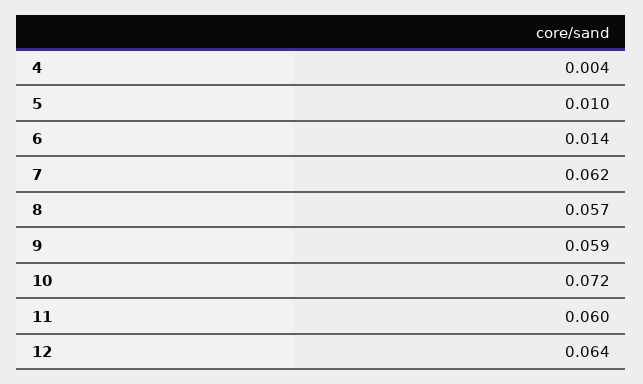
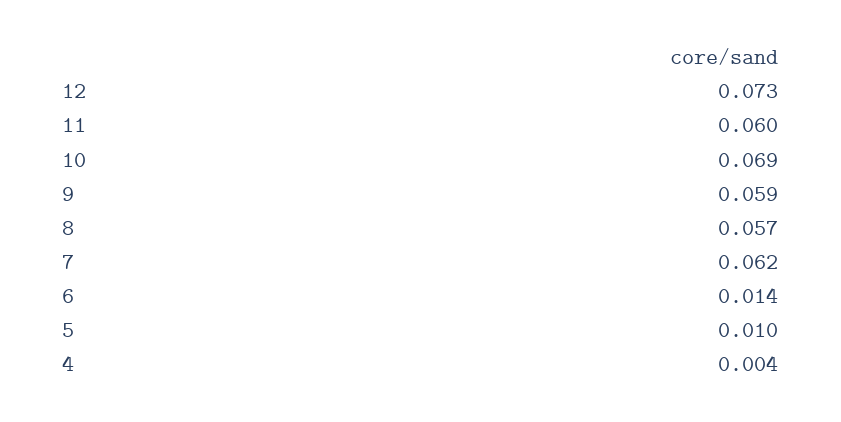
  {
    "4": 0.004,
    "5": 0.01,
    "6": 0.014,
    "7": 0.062,
    "8": 0.057,
    "9": 0.059,
-   "10": 0.072,
+   "10": 0.069,
    "11": 0.06,
-   "12": 0.064
+   "12": 0.073
  }

